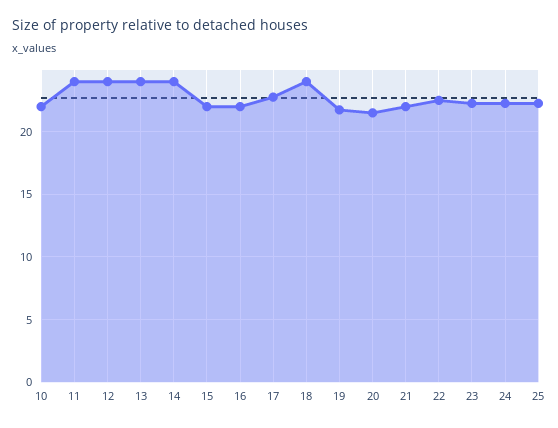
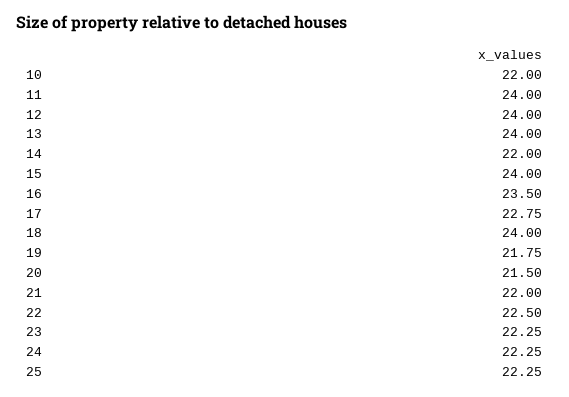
  {
    "10": 22,
    "11": 24,
    "12": 24,
    "13": 24,
-   "14": 24,
+   "14": 22,
-   "15": 22,
+   "15": 24,
-   "16": 22,
+   "16": 23.5,
    "17": 22.75,
    "18": 24,
    "19": 21.75,
    "20": 21.5,
    "21": 22,
    "22": 22.5,
    "23": 22.25,
    "24": 22.25,
    "25": 22.25
  }

